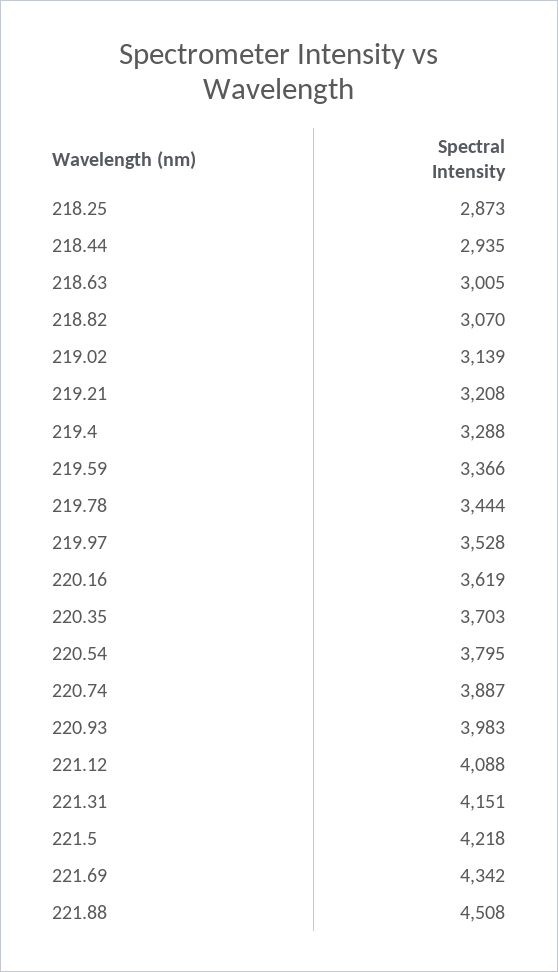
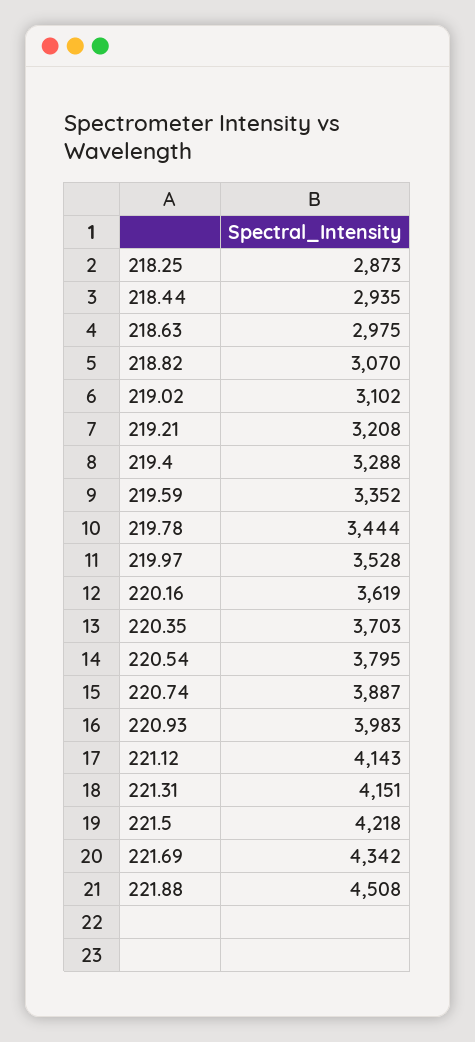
  {
    "218.25": 2873,
    "218.44": 2935,
-   "218.63": 3005,
+   "218.63": 2975,
    "218.82": 3070,
-   "219.02": 3139,
+   "219.02": 3102,
    "219.21": 3208,
    "219.4": 3288,
-   "219.59": 3366,
+   "219.59": 3352,
    "219.78": 3444,
    "219.97": 3528,
    "220.16": 3619,
    "220.35": 3703,
    "220.54": 3795,
    "220.74": 3887,
    "220.93": 3983,
-   "221.12": 4088,
+   "221.12": 4143,
    "221.31": 4151,
    "221.5": 4218,
    "221.69": 4342,
    "221.88": 4508
  }

